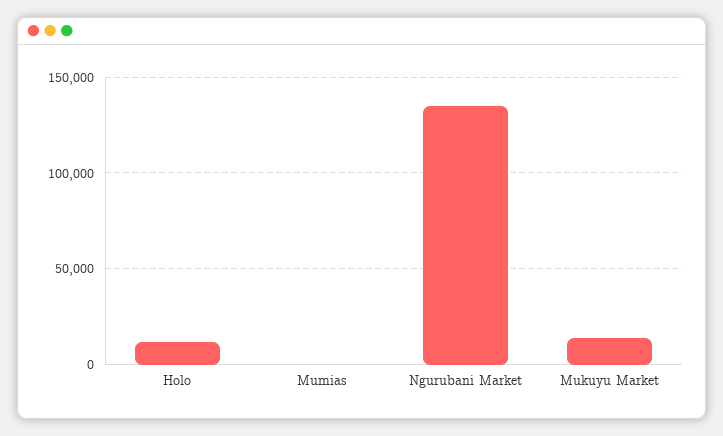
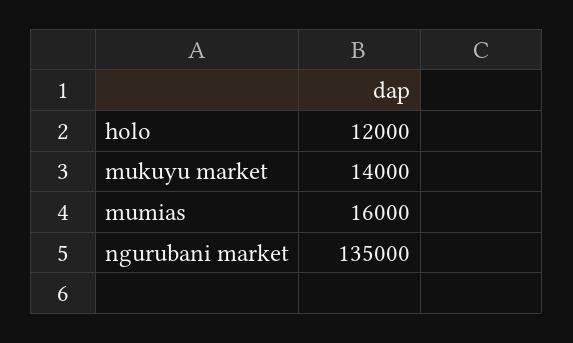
  {
    "Holo": 12000,
-   "Mumias": 0,
+   "Mumias": 16000,
    "Ngurubani Market": 135000,
    "Mukuyu Market": 14000
  }

